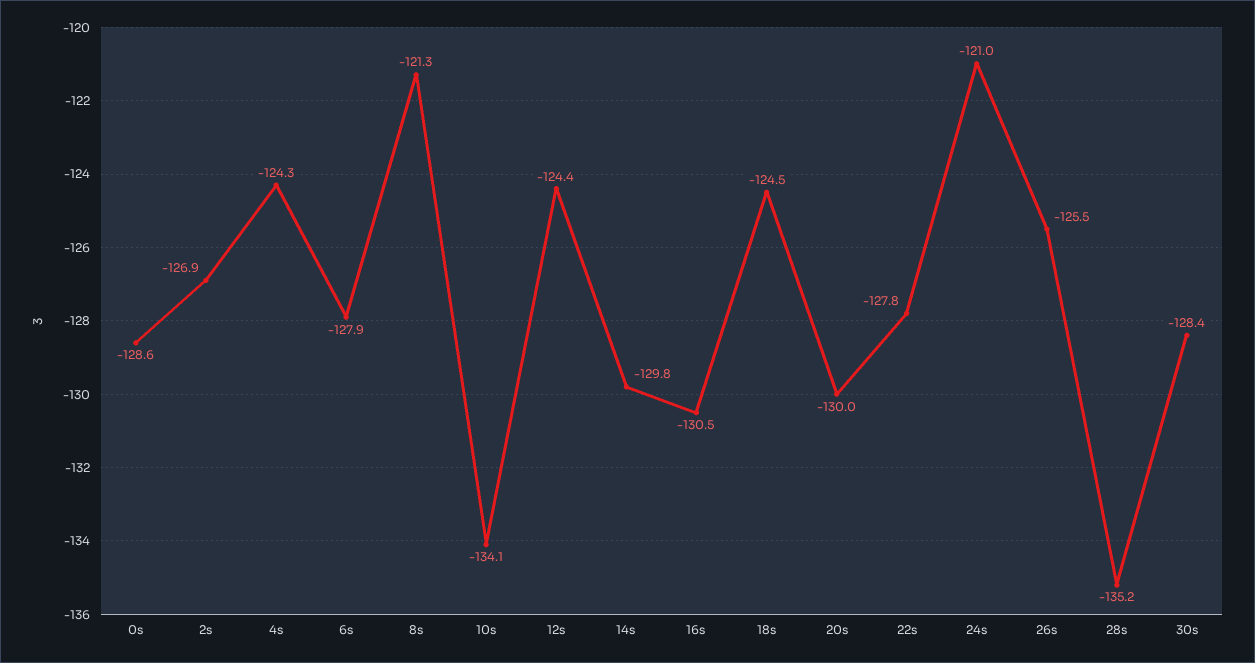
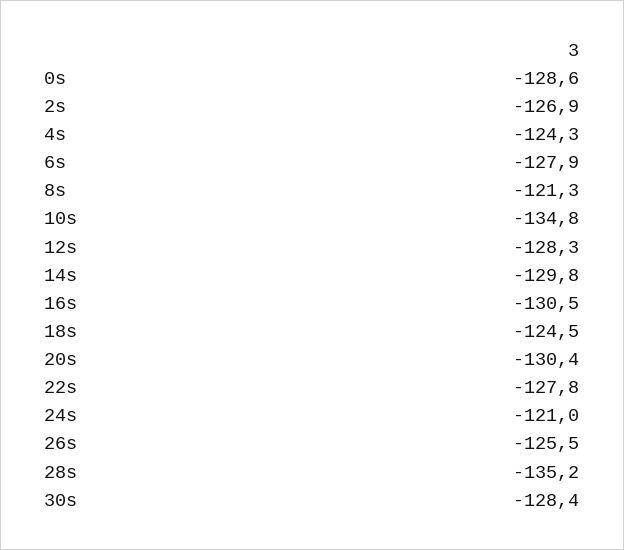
  {
    "0s": -128.6,
    "2s": -126.9,
    "4s": -124.3,
    "6s": -127.9,
    "8s": -121.3,
-   "10s": -134.1,
+   "10s": -134.8,
-   "12s": -124.4,
+   "12s": -128.3,
    "14s": -129.8,
    "16s": -130.5,
    "18s": -124.5,
-   "20s": -130,
+   "20s": -130.4,
    "22s": -127.8,
    "24s": -121,
    "26s": -125.5,
    "28s": -135.2,
    "30s": -128.4
  }

